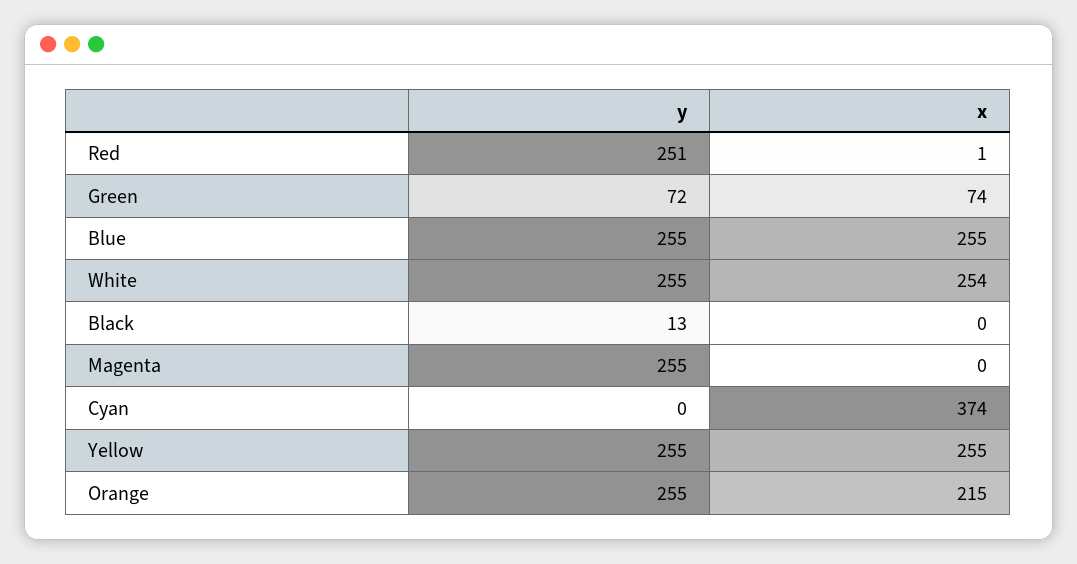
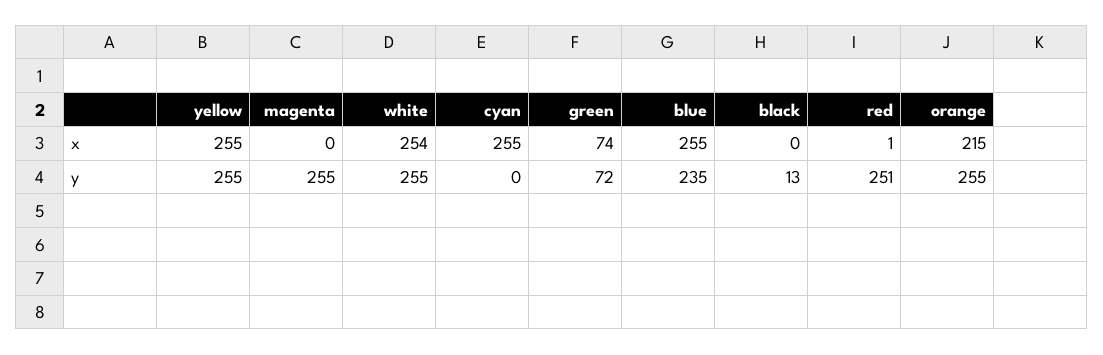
  {
    "y": {
      "Red": 251,
      "Green": 72,
-     "Blue": 255,
+     "Blue": 235,
      "White": 255,
      "Black": 13,
      "Magenta": 255,
      "Cyan": 0,
      "Yellow": 255,
      "Orange": 255
    },
    "x": {
      "Red": 1,
      "Green": 74,
      "Blue": 255,
      "White": 254,
      "Black": 0,
      "Magenta": 0,
-     "Cyan": 374,
+     "Cyan": 255,
      "Yellow": 255,
      "Orange": 215
    }
  }

